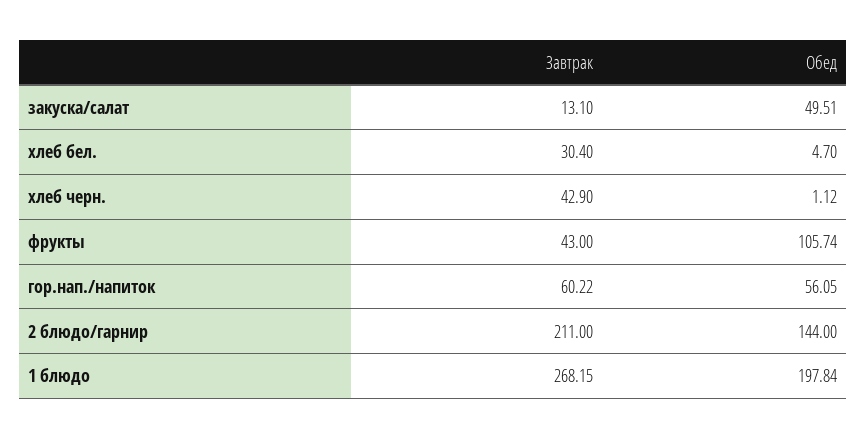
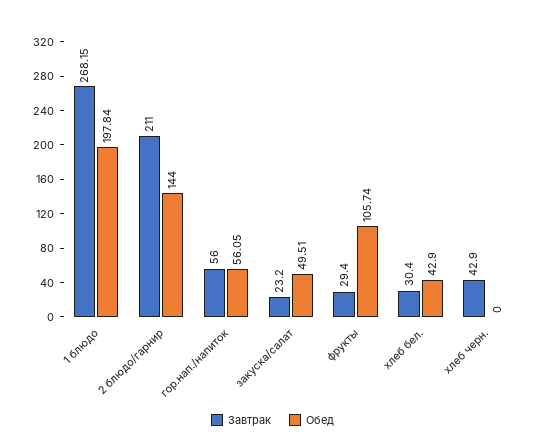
  {
    "Завтрак": {
-     "закуска/салат": 13.1,
+     "закуска/салат": 23.2,
      "хлеб бел.": 30.4,
      "хлеб черн.": 42.9,
-     "фрукты": 43,
+     "фрукты": 29.4,
-     "гор.нап./напиток": 60.22,
+     "гор.нап./напиток": 56,
      "2 блюдо/гарнир": 211,
      "1 блюдо": 268.15
    },
    "Обед": {
      "закуска/салат": 49.51,
-     "хлеб бел.": 4.7,
+     "хлеб бел.": 42.9,
-     "хлеб черн.": 1.12,
+     "хлеб черн.": 0,
      "фрукты": 105.74,
      "гор.нап./напиток": 56.05,
      "2 блюдо/гарнир": 144,
      "1 блюдо": 197.84
    }
  }

